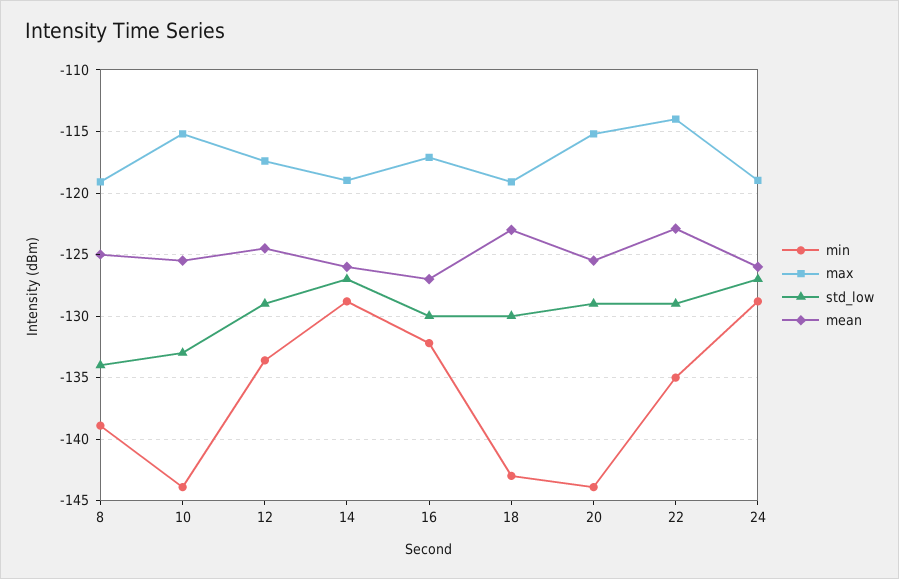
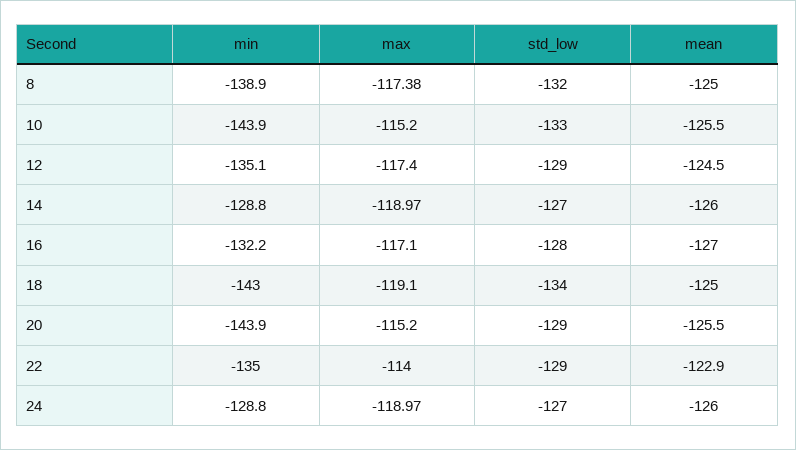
  {
    "min": {
      "8": -138.9,
      "10": -143.9,
-     "12": -133.5,
+     "12": -135.1,
      "14": -128.8,
      "16": -132.2,
      "18": -143,
      "20": -143.9,
      "22": -135,
      "24": -128.8
    },
    "max": {
-     "8": -119,
+     "8": -117.38,
      "10": -115.2,
      "12": -117.4,
      "14": -118.97,
      "16": -117.1,
      "18": -119.1,
      "20": -115.2,
      "22": -114,
      "24": -118.97
    },
    "std_low": {
-     "8": -134,
+     "8": -132,
      "10": -133,
      "12": -129,
      "14": -127,
-     "16": -130,
+     "16": -128,
-     "18": -130,
+     "18": -134,
      "20": -129,
      "22": -129,
      "24": -127
    },
    "mean": {
      "8": -125,
      "10": -125.5,
      "12": -124.5,
      "14": -126,
      "16": -127,
-     "18": -123,
+     "18": -125,
      "20": -125.5,
      "22": -122.9,
      "24": -126
    }
  }

